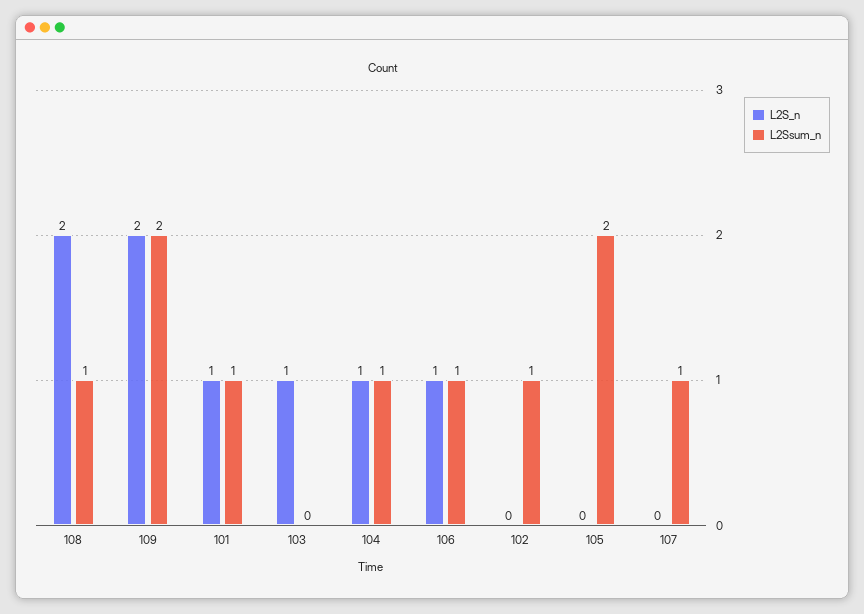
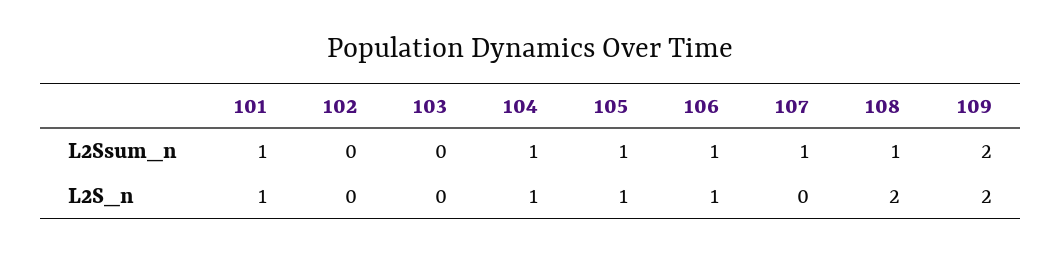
  {
    "L2S_n": {
      "108": 2,
      "109": 2,
      "101": 1,
-     "103": 1,
+     "103": 0,
      "104": 1,
      "106": 1,
      "102": 0,
-     "105": 0,
+     "105": 1,
      "107": 0
    },
    "L2Ssum_n": {
      "108": 1,
      "109": 2,
      "101": 1,
      "103": 0,
      "104": 1,
      "106": 1,
-     "102": 1,
+     "102": 0,
-     "105": 2,
+     "105": 1,
      "107": 1
    }
  }

